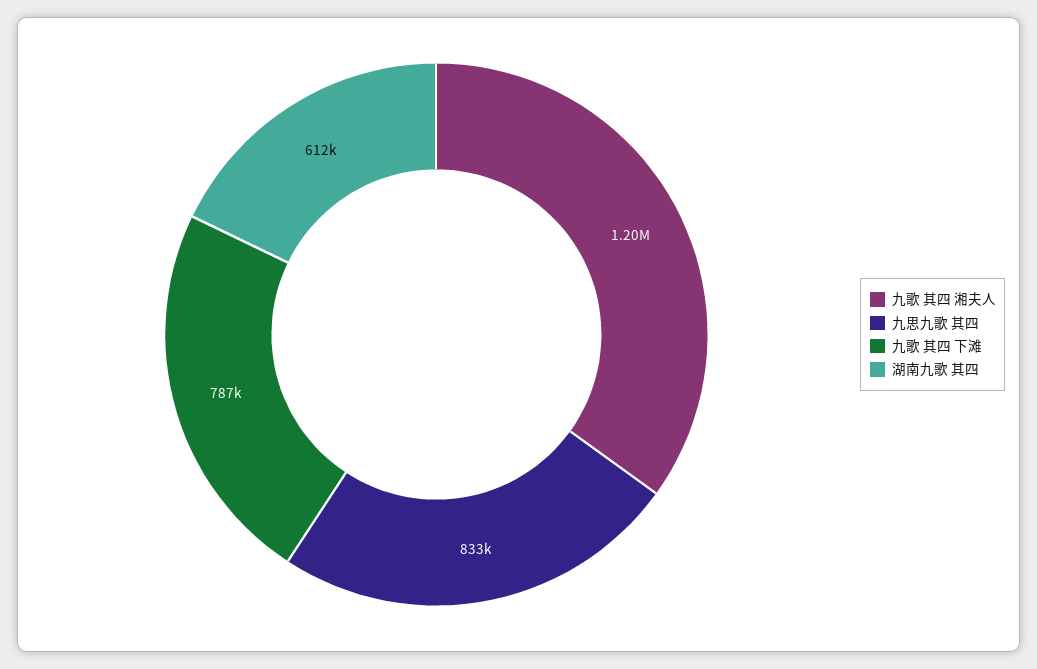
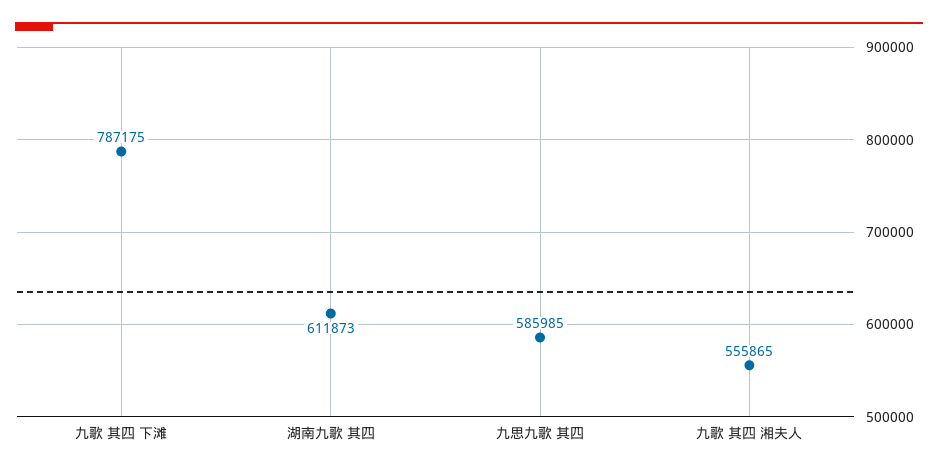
  {
-   "九歌 其四 湘夫人": 1200000,
+   "九歌 其四 湘夫人": 555865,
-   "九思九歌 其四": 833000,
+   "九思九歌 其四": 585985,
    "九歌 其四 下滩": 787175,
    "湖南九歌 其四": 611873
  }

